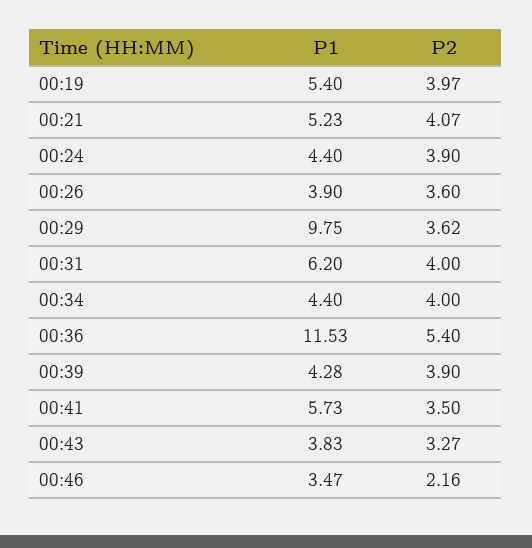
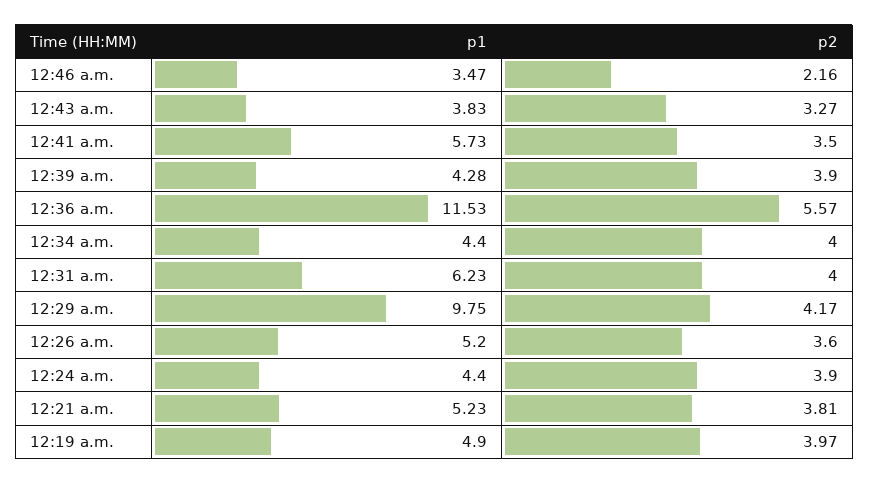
  {
    "P1": {
-     "00:19": 5.4,
+     "00:19": 4.9,
      "00:21": 5.23,
      "00:24": 4.4,
-     "00:26": 3.9,
+     "00:26": 5.2,
      "00:29": 9.75,
-     "00:31": 6.2,
+     "00:31": 6.23,
      "00:34": 4.4,
      "00:36": 11.53,
      "00:39": 4.28,
      "00:41": 5.73,
      "00:43": 3.83,
      "00:46": 3.47
    },
    "P2": {
      "00:19": 3.97,
-     "00:21": 4.07,
+     "00:21": 3.81,
      "00:24": 3.9,
      "00:26": 3.6,
-     "00:29": 3.62,
+     "00:29": 4.17,
      "00:31": 4,
      "00:34": 4,
-     "00:36": 5.4,
+     "00:36": 5.57,
      "00:39": 3.9,
      "00:41": 3.5,
      "00:43": 3.27,
      "00:46": 2.16
    }
  }

